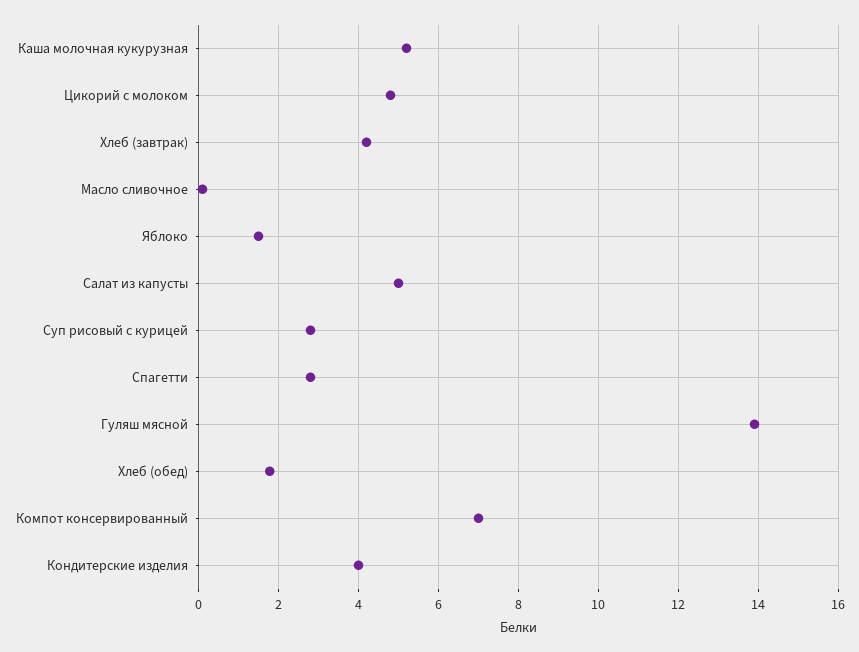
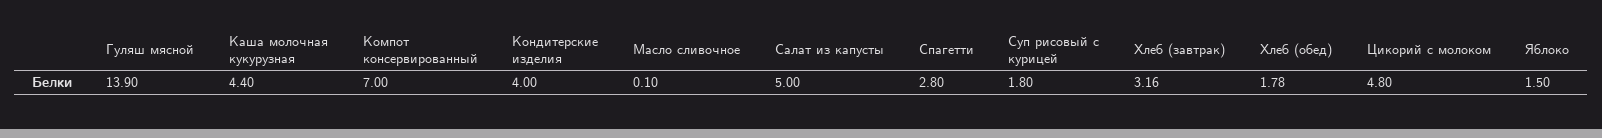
  {
-   "Каша молочная кукурузная": 5.2,
+   "Каша молочная кукурузная": 4.4,
    "Цикорий с молоком": 4.8,
-   "Хлеб (завтрак)": 4.2,
+   "Хлеб (завтрак)": 3.16,
    "Масло сливочное": 0.1,
    "Яблоко": 1.5,
    "Салат из капусты": 5,
-   "Суп рисовый с курицей": 2.8,
+   "Суп рисовый с курицей": 1.8,
    "Спагетти": 2.8,
    "Гуляш мясной": 13.9,
    "Хлеб (обед)": 1.78,
    "Компот консервированный": 7,
    "Кондитерские изделия": 4
  }

